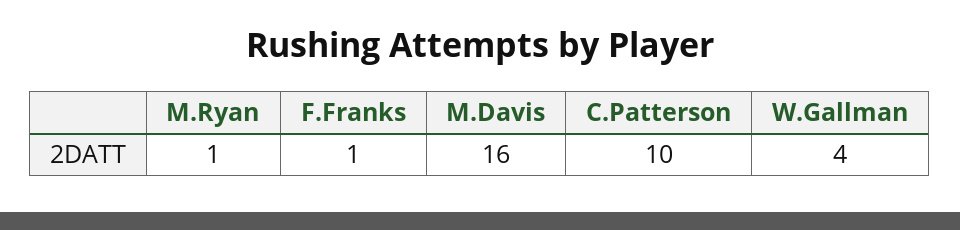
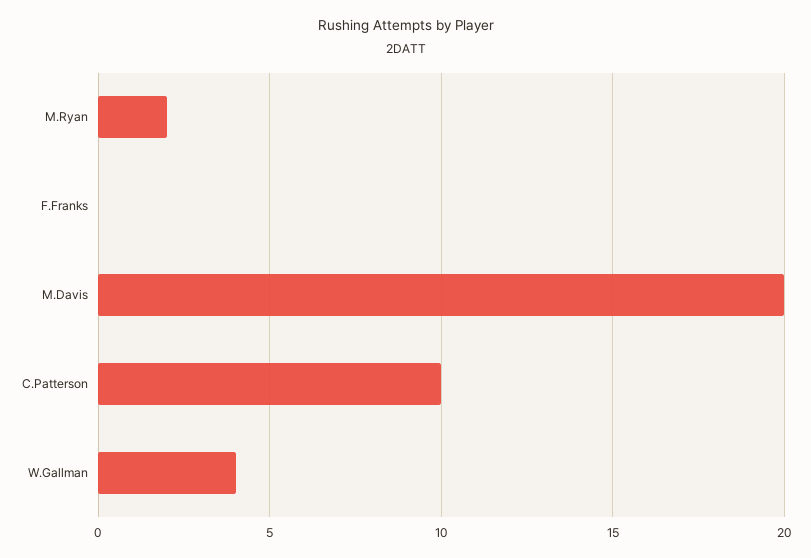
  {
-   "M.Ryan": 1,
+   "M.Ryan": 2,
-   "F.Franks": 1,
+   "F.Franks": 0,
-   "M.Davis": 16,
+   "M.Davis": 20,
    "C.Patterson": 10,
    "W.Gallman": 4
  }

